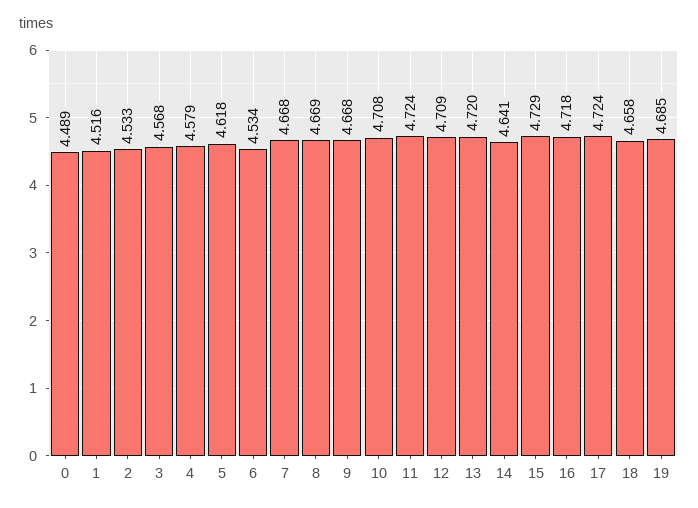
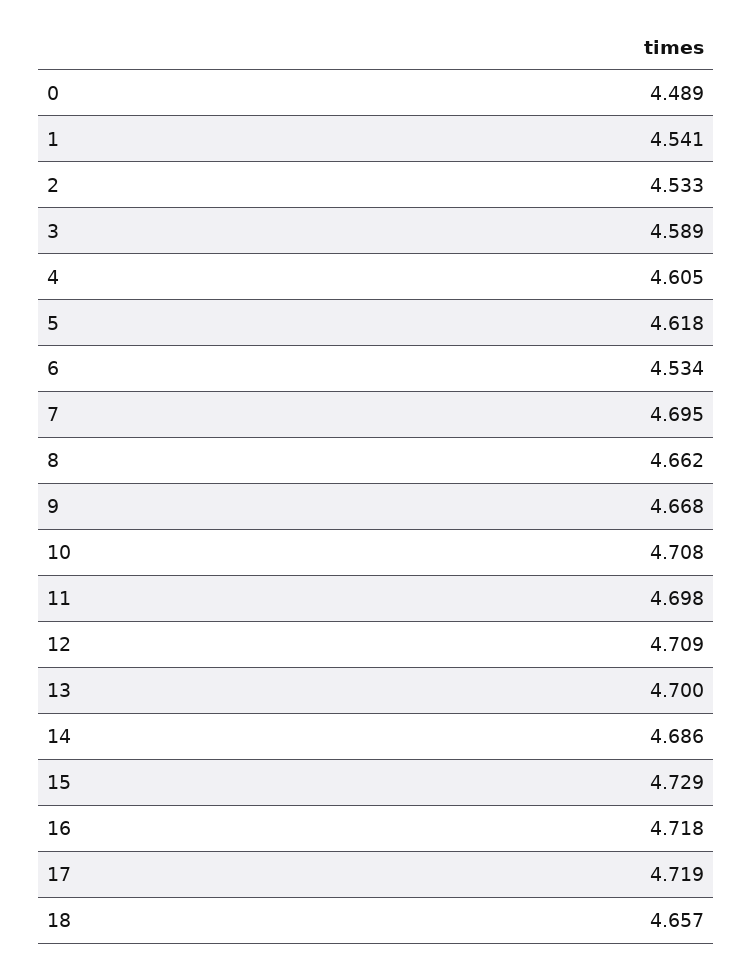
  {
    "0": 4.489,
-   "1": 4.516,
+   "1": 4.541,
    "2": 4.533,
-   "3": 4.568,
+   "3": 4.589,
-   "4": 4.579,
+   "4": 4.605,
    "5": 4.618,
    "6": 4.534,
-   "7": 4.668,
+   "7": 4.695,
-   "8": 4.669,
+   "8": 4.662,
    "9": 4.668,
    "10": 4.708,
-   "11": 4.724,
+   "11": 4.698,
    "12": 4.709,
-   "13": 4.72,
+   "13": 4.7,
-   "14": 4.641,
+   "14": 4.686,
    "15": 4.729,
    "16": 4.718,
-   "17": 4.724,
+   "17": 4.719,
-   "18": 4.658,
+   "18": 4.657
-   "19": 4.685
  }

